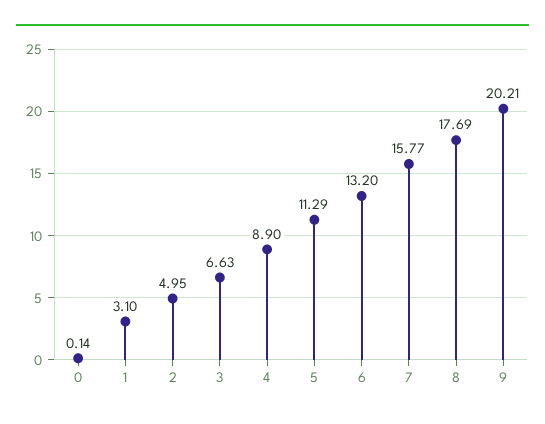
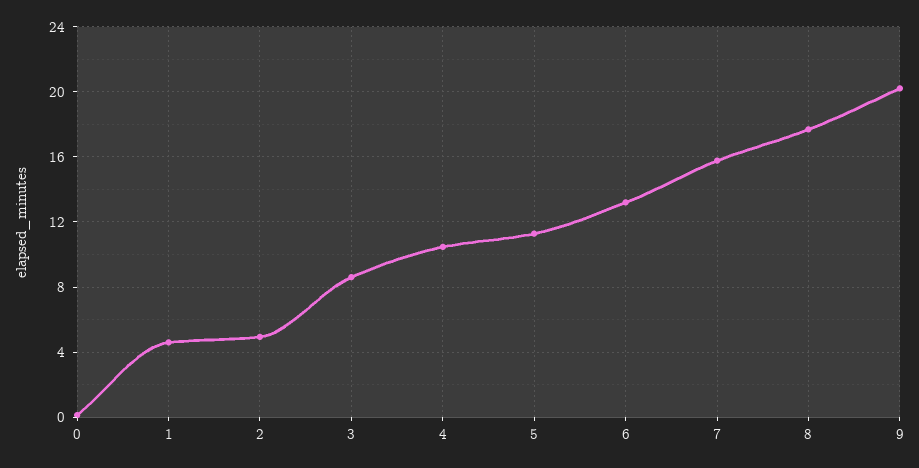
  {
    "0": 0.14,
-   "1": 3.1,
+   "1": 4.5,
    "2": 4.95,
-   "3": 6.63,
+   "3": 8.5,
-   "4": 8.9,
+   "4": 10.5,
    "5": 11.29,
    "6": 13.2,
    "7": 15.77,
    "8": 17.69,
    "9": 20.21
  }

